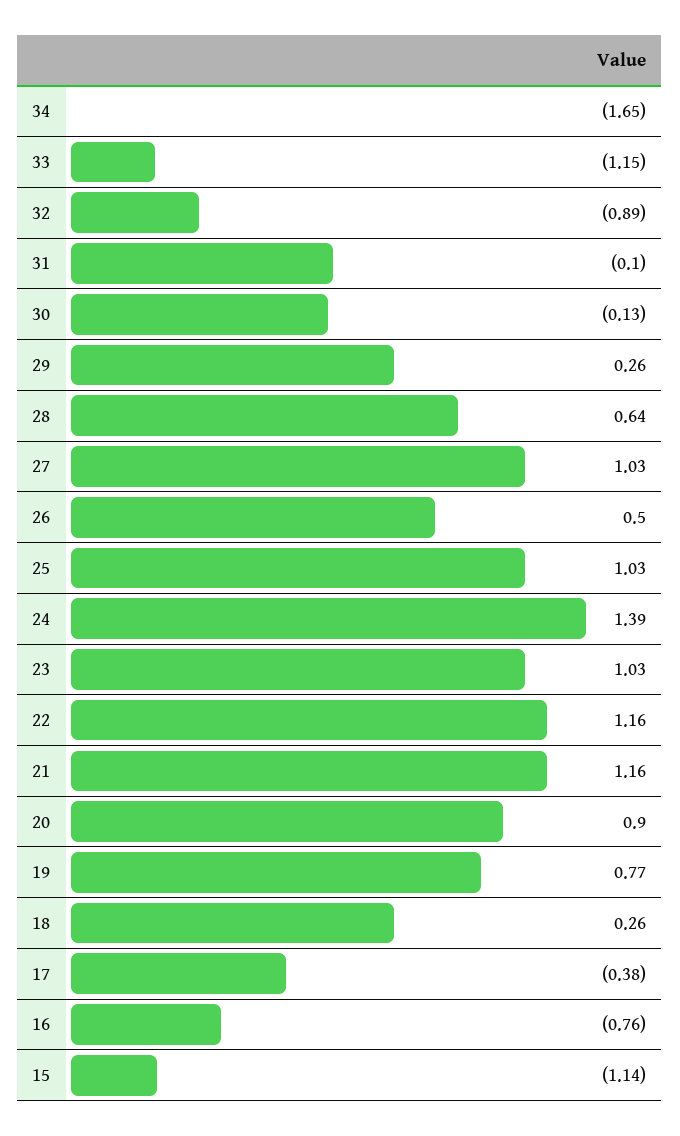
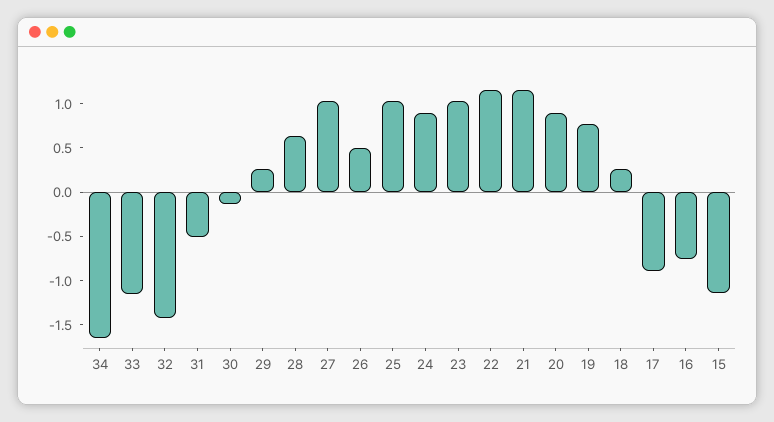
  {
    "34": -1.65,
    "33": -1.15,
-   "32": -0.89,
+   "32": -1.4,
-   "31": -0.1,
+   "31": -0.5,
    "30": -0.13,
    "29": 0.26,
    "28": 0.64,
    "27": 1.03,
    "26": 0.5,
    "25": 1.03,
-   "24": 1.39,
+   "24": 0.9,
    "23": 1.03,
    "22": 1.16,
    "21": 1.16,
    "20": 0.9,
    "19": 0.77,
    "18": 0.26,
-   "17": -0.38,
+   "17": -0.9,
    "16": -0.76,
    "15": -1.14
  }

